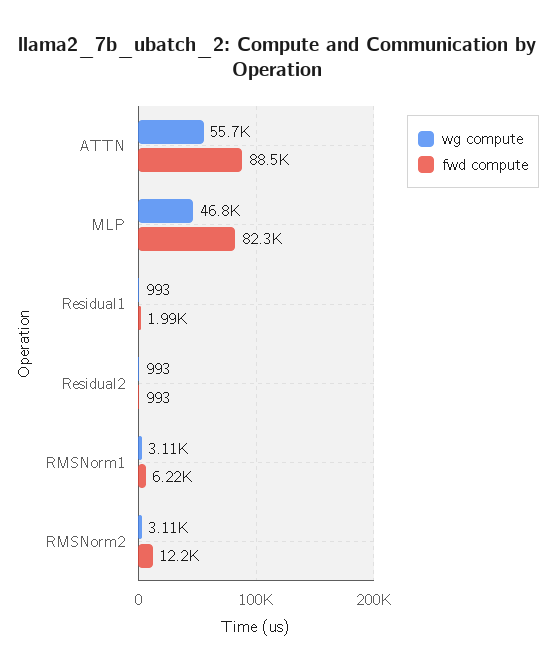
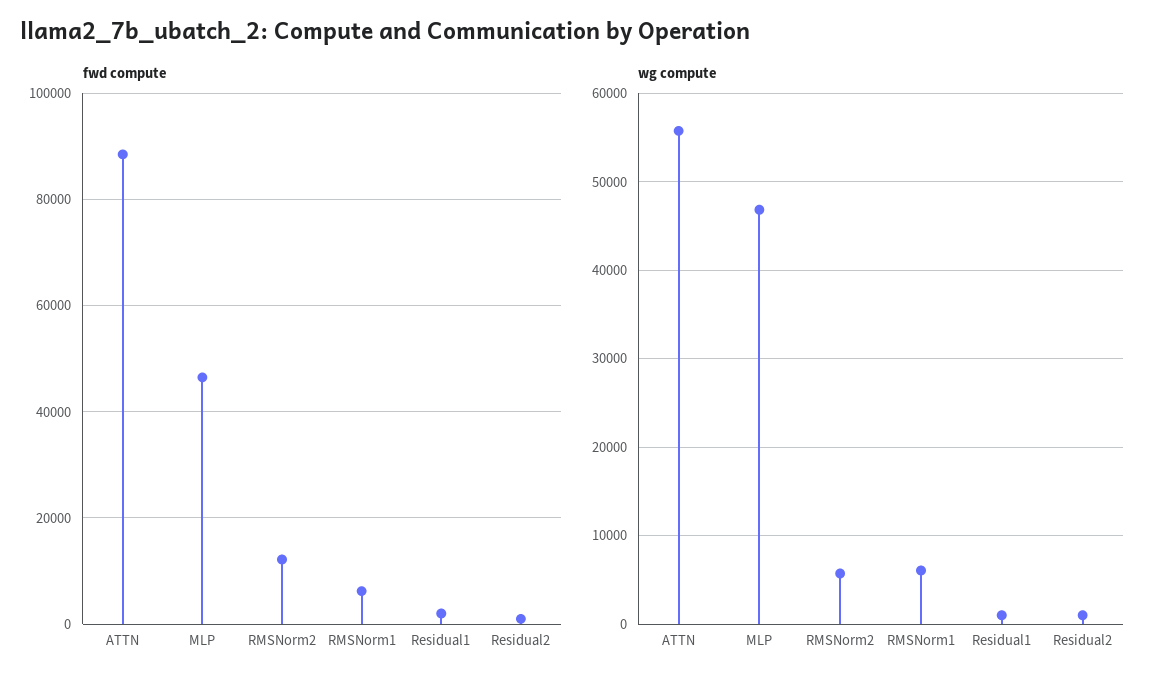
  {
    "wg compute": {
      "ATTN": 55700,
      "MLP": 46800,
      "Residual1": 993,
      "Residual2": 993,
-     "RMSNorm1": 3110,
+     "RMSNorm1": 6000,
-     "RMSNorm2": 3110
+     "RMSNorm2": 6000
    },
    "fwd compute": {
      "ATTN": 88500,
-     "MLP": 82300,
+     "MLP": 46000,
      "Residual1": 1990,
      "Residual2": 993,
      "RMSNorm1": 6220,
      "RMSNorm2": 12200
    }
  }

